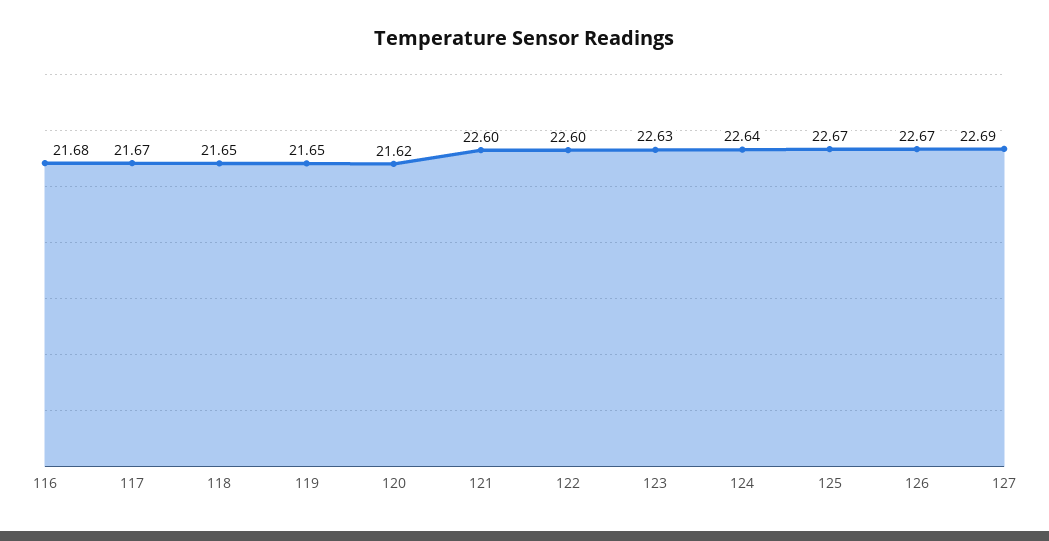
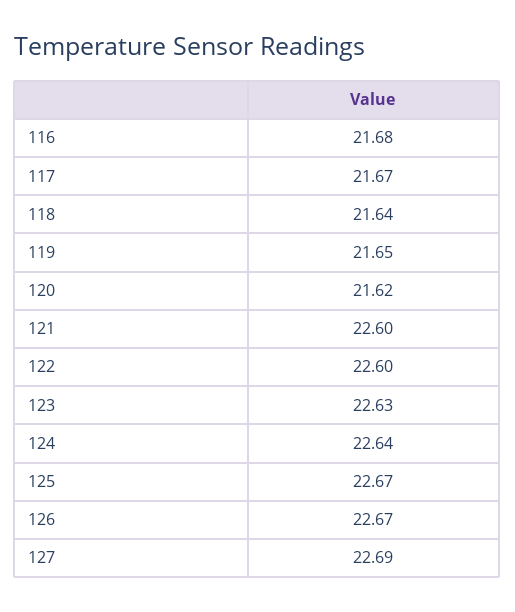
  {
    "116": 21.68,
    "117": 21.67,
-   "118": 21.65,
+   "118": 21.64,
    "119": 21.65,
    "120": 21.62,
    "121": 22.6,
    "122": 22.6,
    "123": 22.63,
    "124": 22.64,
    "125": 22.67,
    "126": 22.67,
    "127": 22.69
  }

